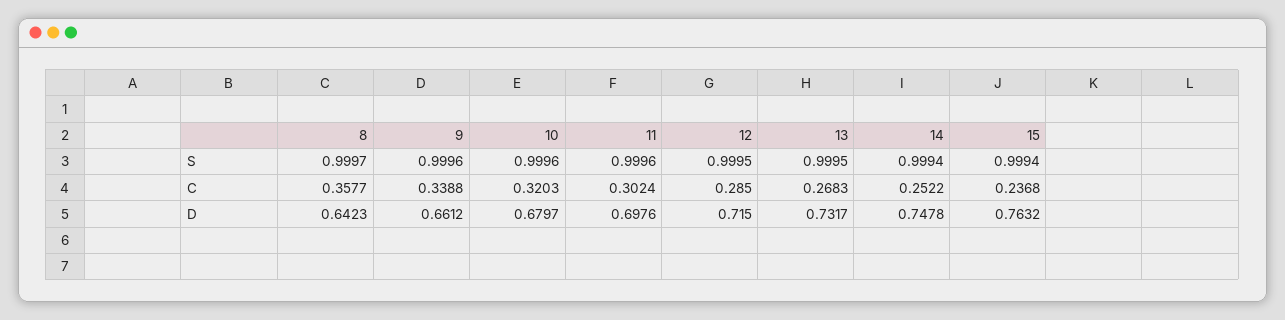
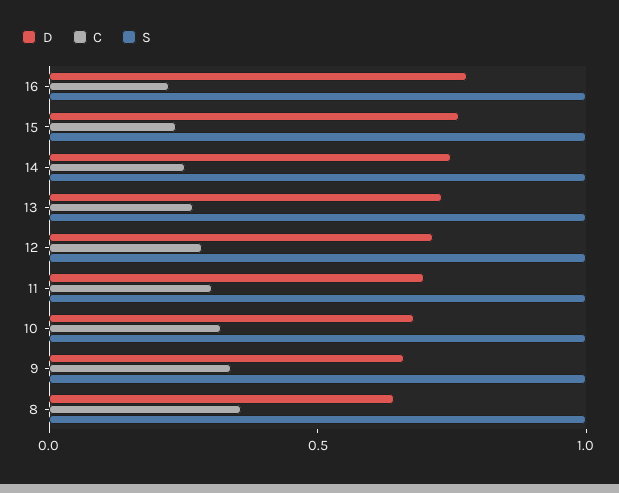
  {
    "S": {
      "8": 0.9997,
      "9": 0.9996,
      "10": 0.9996,
      "11": 0.9996,
      "12": 0.9995,
      "13": 0.9995,
      "14": 0.9994,
-     "15": 0.9994
+     "15": 0.9994,
+     "16": 1
    },
    "C": {
      "8": 0.3577,
      "9": 0.3388,
      "10": 0.3203,
      "11": 0.3024,
      "12": 0.285,
      "13": 0.2683,
      "14": 0.2522,
-     "15": 0.2368
+     "15": 0.2368,
+     "16": 0.2
    },
    "D": {
      "8": 0.6423,
      "9": 0.6612,
      "10": 0.6797,
      "11": 0.6976,
      "12": 0.715,
      "13": 0.7317,
      "14": 0.7478,
-     "15": 0.7632
+     "15": 0.7632,
+     "16": 0.8
    }
  }

